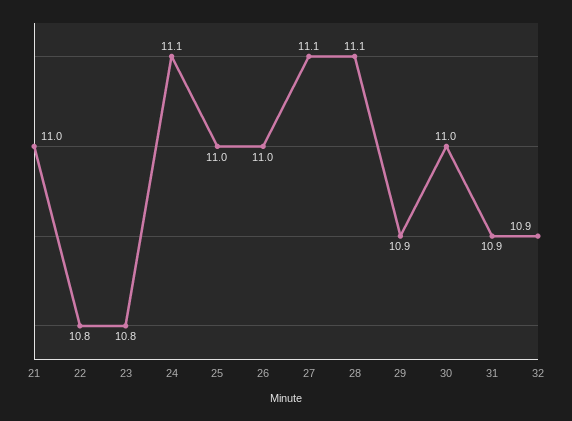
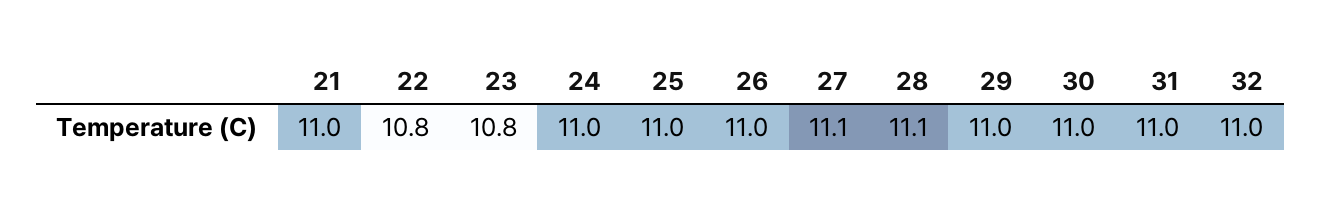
  {
    "21": 11,
    "22": 10.8,
    "23": 10.8,
-   "24": 11.1,
+   "24": 11,
    "25": 11,
    "26": 11,
    "27": 11.1,
    "28": 11.1,
-   "29": 10.9,
+   "29": 11,
    "30": 11,
-   "31": 10.9,
+   "31": 11,
-   "32": 10.9
+   "32": 11
  }

